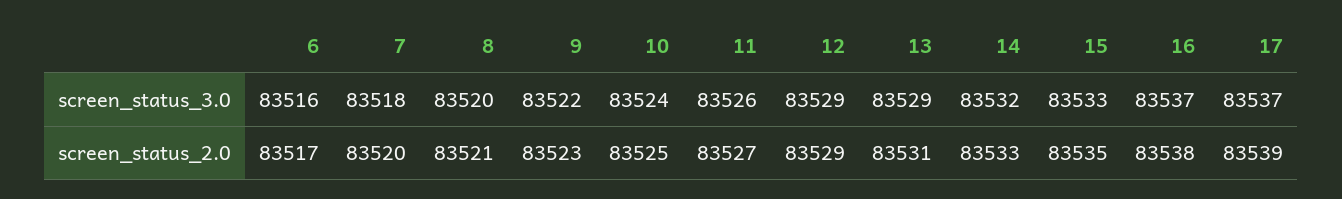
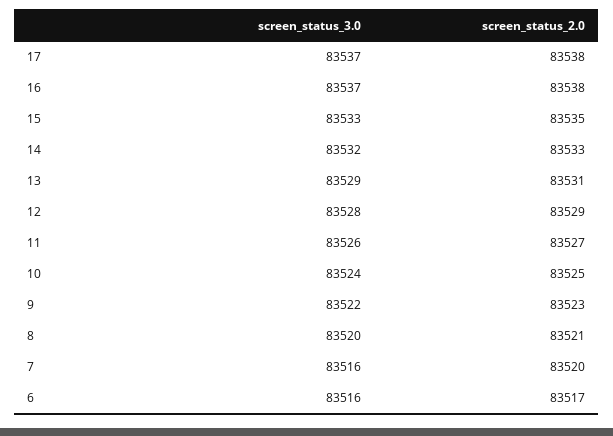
  {
    "6": {
      "screen_status_3.0": 83516,
      "screen_status_2.0": 83517
    },
    "7": {
-     "screen_status_3.0": 83518,
+     "screen_status_3.0": 83516,
      "screen_status_2.0": 83520
    },
    "8": {
      "screen_status_3.0": 83520,
      "screen_status_2.0": 83521
    },
    "9": {
      "screen_status_3.0": 83522,
      "screen_status_2.0": 83523
    },
    "10": {
      "screen_status_3.0": 83524,
      "screen_status_2.0": 83525
    },
    "11": {
      "screen_status_3.0": 83526,
      "screen_status_2.0": 83527
    },
    "12": {
-     "screen_status_3.0": 83529,
+     "screen_status_3.0": 83528,
      "screen_status_2.0": 83529
    },
    "13": {
      "screen_status_3.0": 83529,
      "screen_status_2.0": 83531
    },
    "14": {
      "screen_status_3.0": 83532,
      "screen_status_2.0": 83533
    },
    "15": {
      "screen_status_3.0": 83533,
      "screen_status_2.0": 83535
    },
    "16": {
      "screen_status_3.0": 83537,
      "screen_status_2.0": 83538
    },
    "17": {
      "screen_status_3.0": 83537,
-     "screen_status_2.0": 83539
+     "screen_status_2.0": 83538
    }
  }

